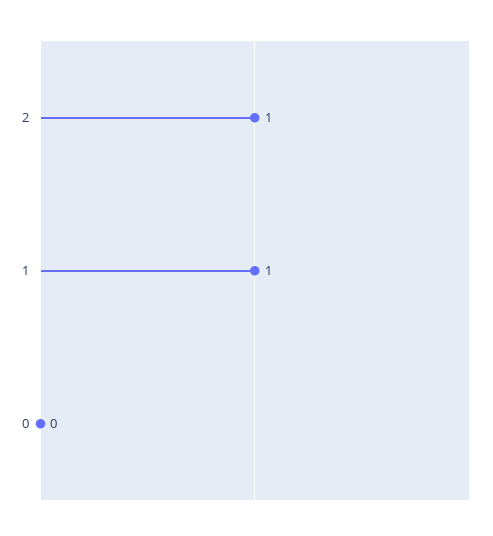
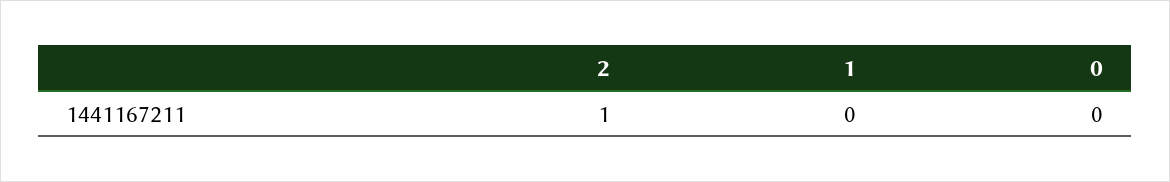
  {
    "2": 1,
-   "1": 1,
+   "1": 0,
    "0": 0
  }

